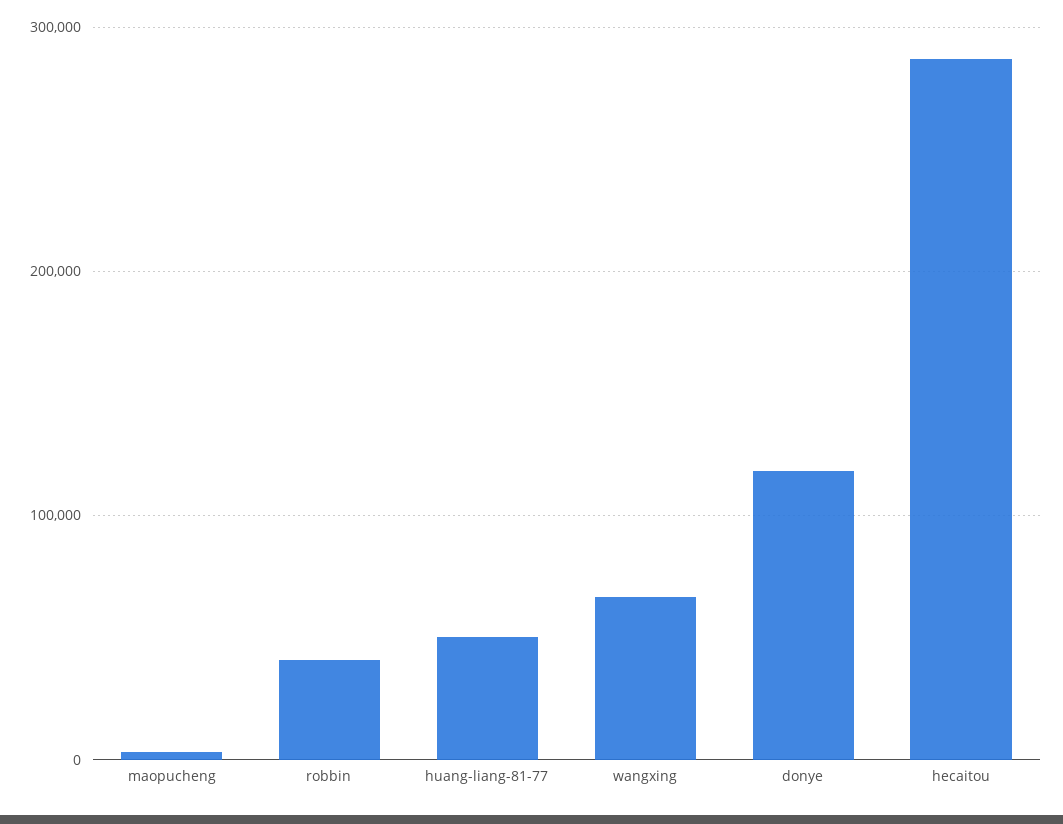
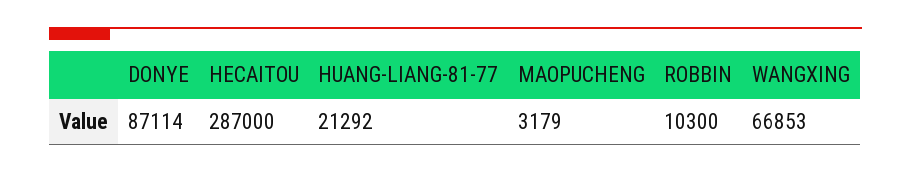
  {
    "maopucheng": 3179,
-   "robbin": 40000,
+   "robbin": 10300,
-   "huang-liang-81-77": 50000,
+   "huang-liang-81-77": 21292,
    "wangxing": 66853,
-   "donye": 120000,
+   "donye": 87114,
    "hecaitou": 287000
  }

